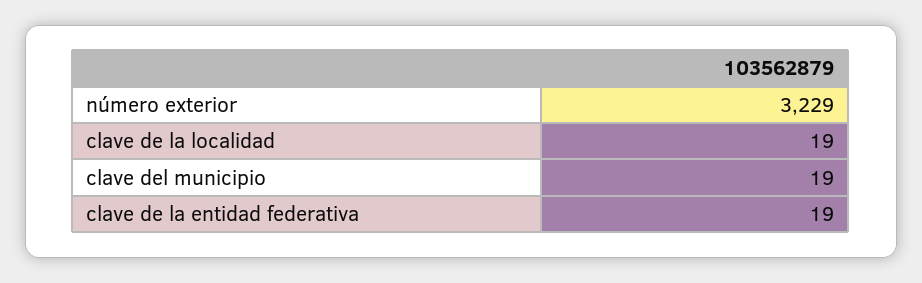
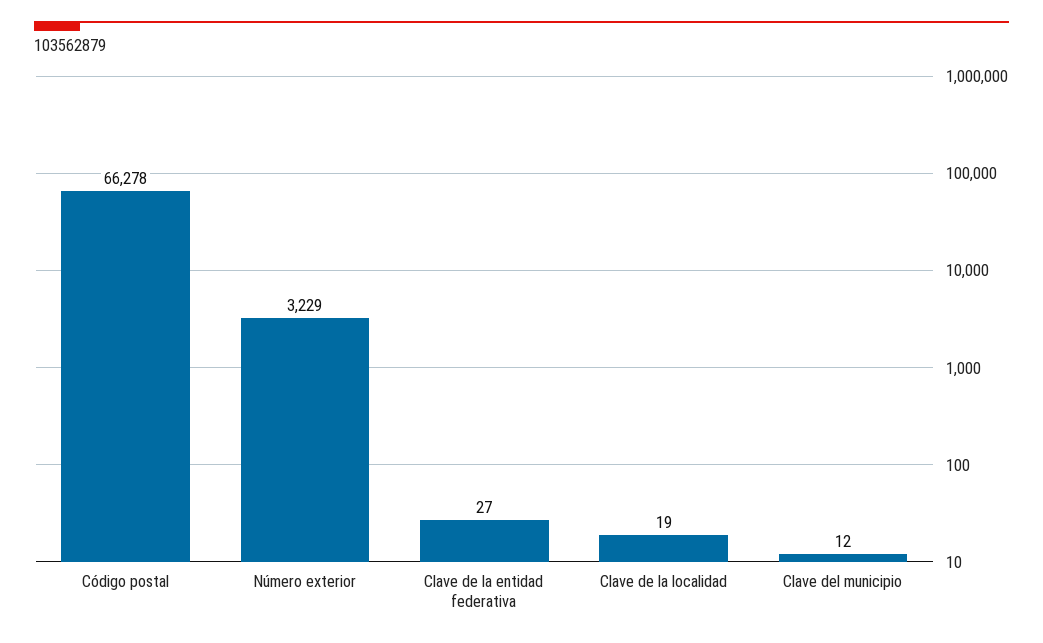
  {
    "número exterior": 3229,
    "clave de la localidad": 19,
-   "clave del municipio": 19,
+   "clave del municipio": 12,
-   "clave de la entidad federativa": 19
+   "clave de la entidad federativa": 27,
+   "Código postal": 66278
  }

